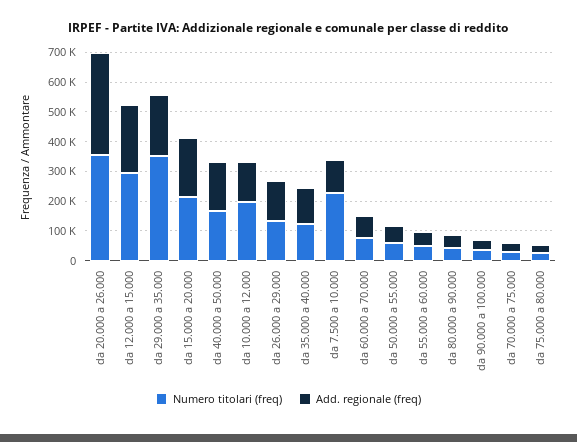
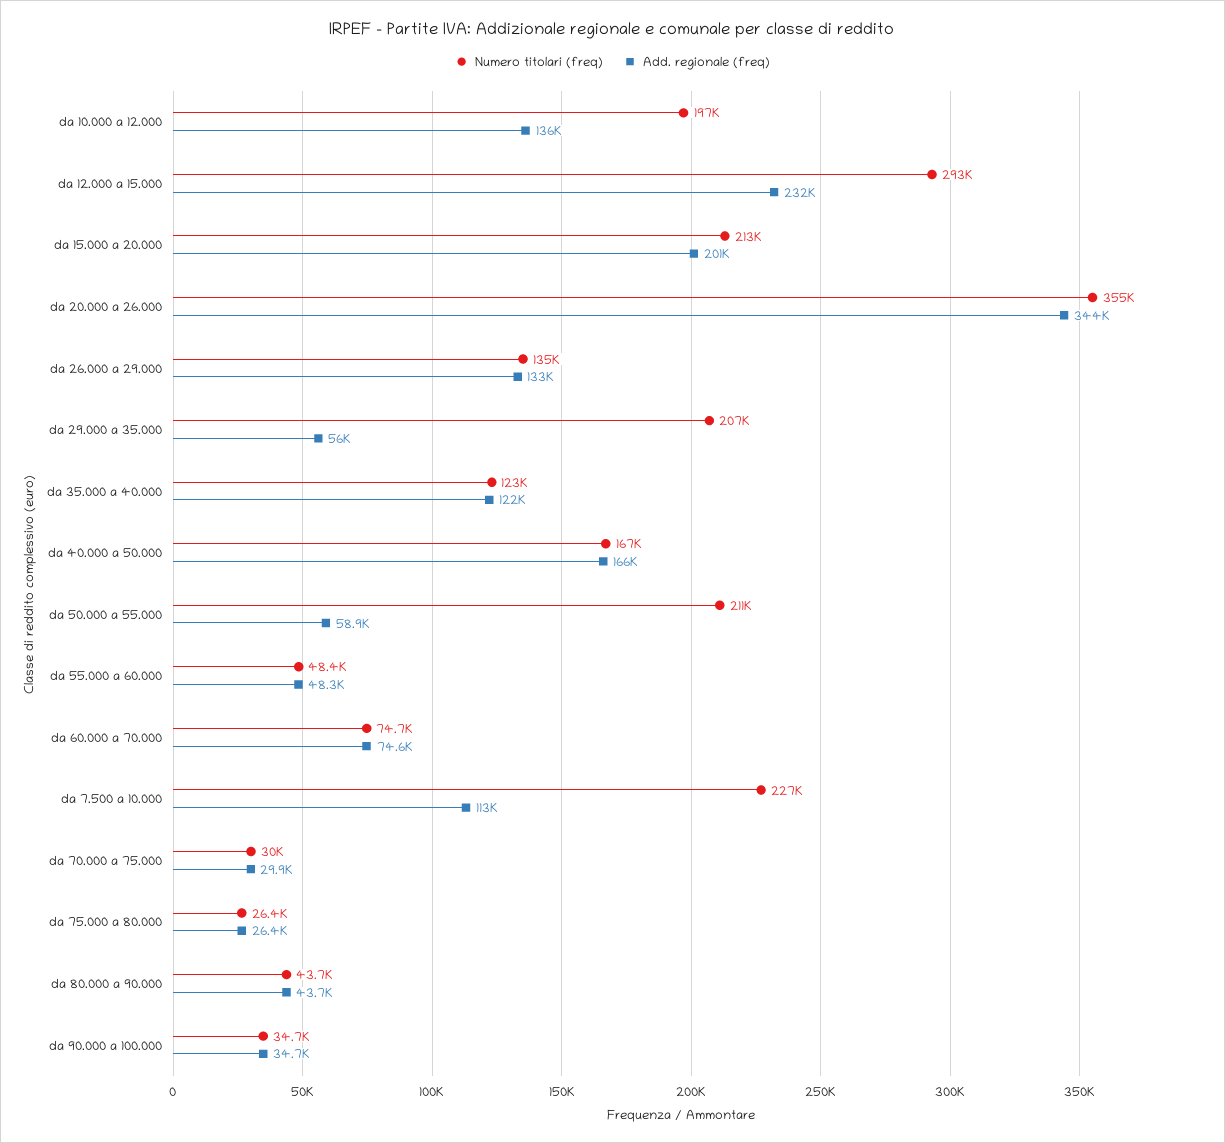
  {
    "Numero titolari (freq)": {
      "da 20.000 a 26.000": 355000,
      "da 12.000 a 15.000": 293000,
-     "da 29.000 a 35.000": 350000,
+     "da 29.000 a 35.000": 207000,
      "da 15.000 a 20.000": 213000,
      "da 40.000 a 50.000": 167000,
      "da 10.000 a 12.000": 197000,
      "da 26.000 a 29.000": 135000,
      "da 35.000 a 40.000": 123000,
      "da 7.500 a 10.000": 227000,
      "da 60.000 a 70.000": 74700,
-     "da 50.000 a 55.000": 50000,
+     "da 50.000 a 55.000": 211000,
      "da 55.000 a 60.000": 48400,
      "da 80.000 a 90.000": 43700,
      "da 90.000 a 100.000": 34700,
      "da 70.000 a 75.000": 30000,
      "da 75.000 a 80.000": 26400
    },
    "Add. regionale (freq)": {
      "da 20.000 a 26.000": 344000,
      "da 12.000 a 15.000": 232000,
-     "da 29.000 a 35.000": 200000,
+     "da 29.000 a 35.000": 56000,
      "da 15.000 a 20.000": 201000,
      "da 40.000 a 50.000": 166000,
      "da 10.000 a 12.000": 136000,
      "da 26.000 a 29.000": 133000,
      "da 35.000 a 40.000": 122000,
      "da 7.500 a 10.000": 113000,
      "da 60.000 a 70.000": 74600,
      "da 50.000 a 55.000": 58900,
      "da 55.000 a 60.000": 48300,
      "da 80.000 a 90.000": 43700,
      "da 90.000 a 100.000": 34700,
      "da 70.000 a 75.000": 29900,
      "da 75.000 a 80.000": 26400
    }
  }

